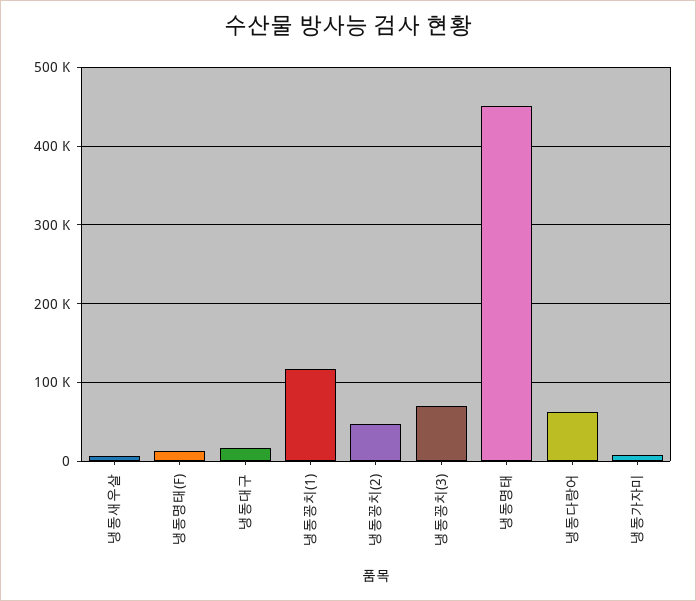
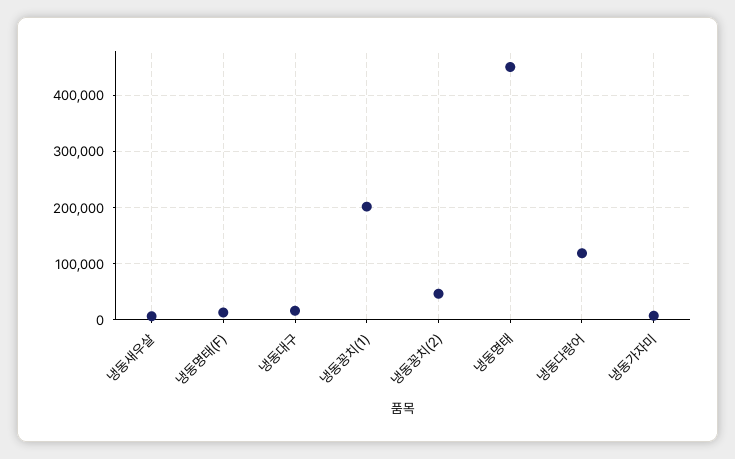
  {
    "냉동새우살": 10000,
    "냉동명태(F)": 10000,
    "냉동대구": 20000,
-   "냉동꽁치(1)": 120000,
+   "냉동꽁치(1)": 200000,
    "냉동꽁치(2)": 50000,
-   "냉동꽁치(3)": 70000,
    "냉동명태": 450000,
-   "냉동다랑어": 60000,
+   "냉동다랑어": 120000,
    "냉동가자미": 10000
  }

